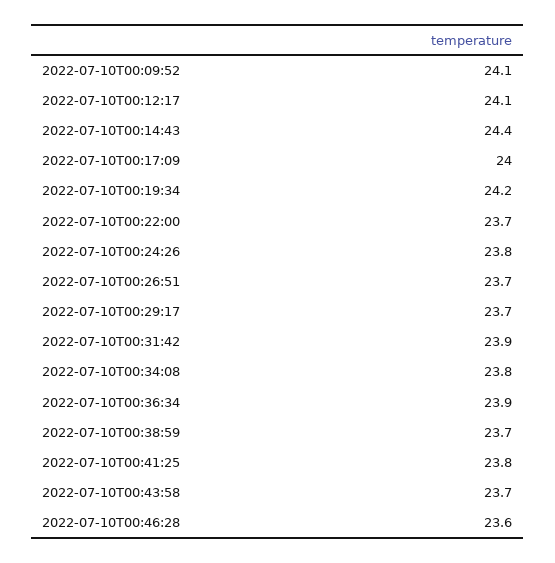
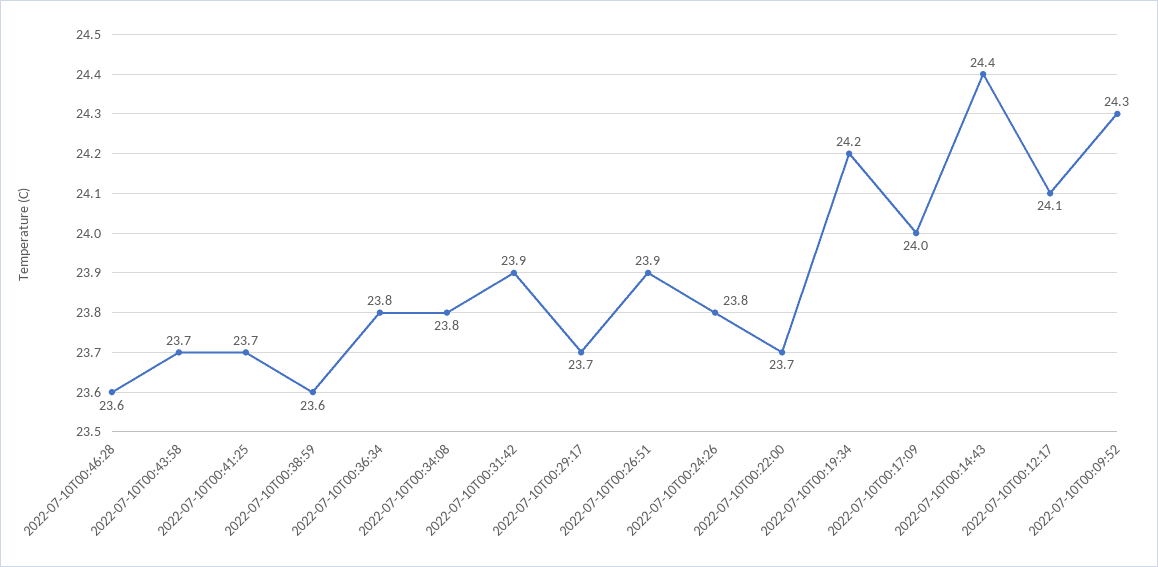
  {
-   "2022-07-10T00:09:52": 24.1,
+   "2022-07-10T00:09:52": 24.3,
    "2022-07-10T00:12:17": 24.1,
    "2022-07-10T00:14:43": 24.4,
    "2022-07-10T00:17:09": 24,
    "2022-07-10T00:19:34": 24.2,
    "2022-07-10T00:22:00": 23.7,
    "2022-07-10T00:24:26": 23.8,
-   "2022-07-10T00:26:51": 23.7,
+   "2022-07-10T00:26:51": 23.9,
    "2022-07-10T00:29:17": 23.7,
    "2022-07-10T00:31:42": 23.9,
    "2022-07-10T00:34:08": 23.8,
-   "2022-07-10T00:36:34": 23.9,
+   "2022-07-10T00:36:34": 23.8,
-   "2022-07-10T00:38:59": 23.7,
+   "2022-07-10T00:38:59": 23.6,
-   "2022-07-10T00:41:25": 23.8,
+   "2022-07-10T00:41:25": 23.7,
    "2022-07-10T00:43:58": 23.7,
    "2022-07-10T00:46:28": 23.6
  }

